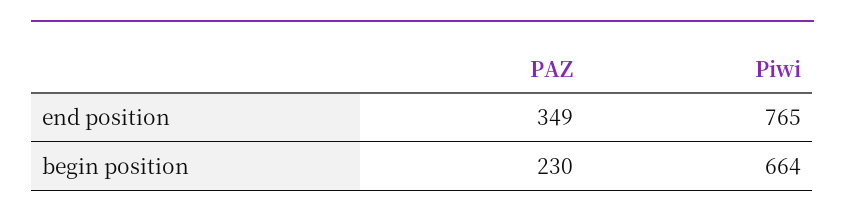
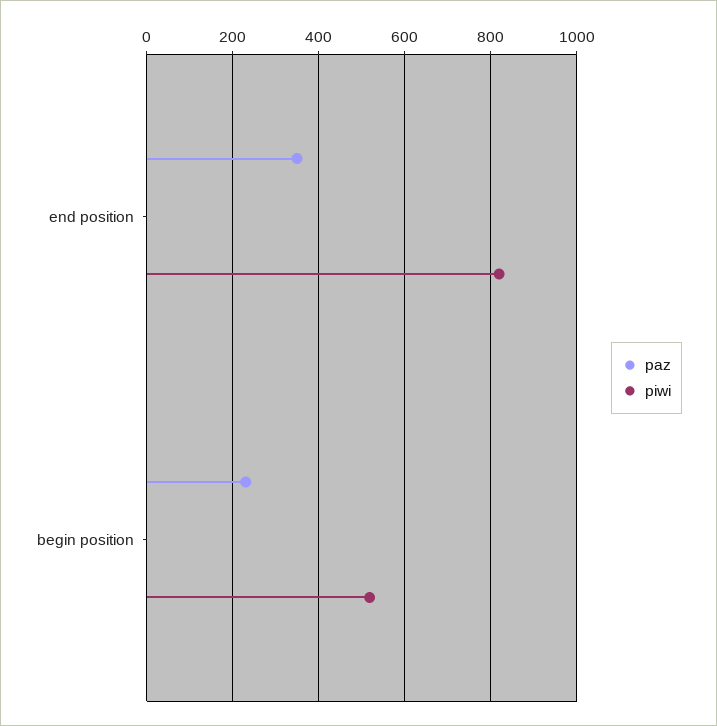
  {
    "PAZ": {
      "end position": 349,
      "begin position": 230
    },
    "Piwi": {
-     "end position": 765,
+     "end position": 820,
-     "begin position": 664
+     "begin position": 520
    }
  }

